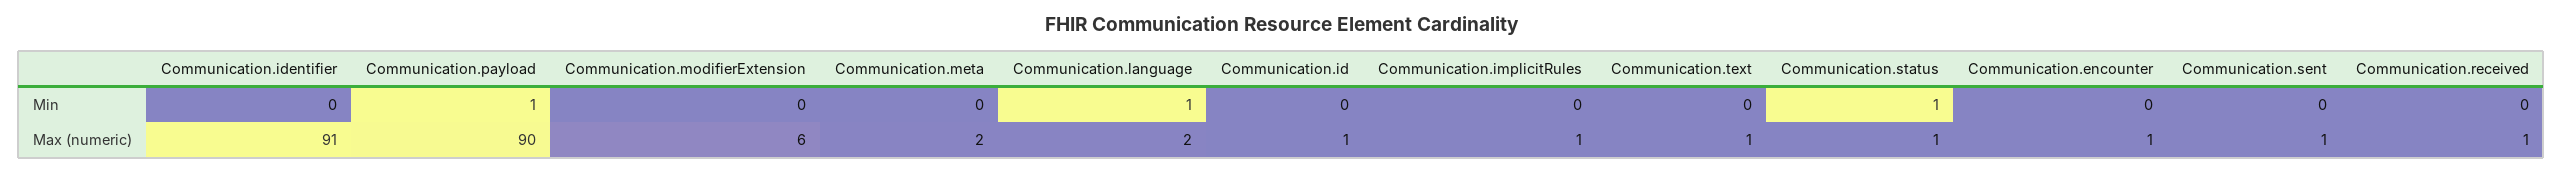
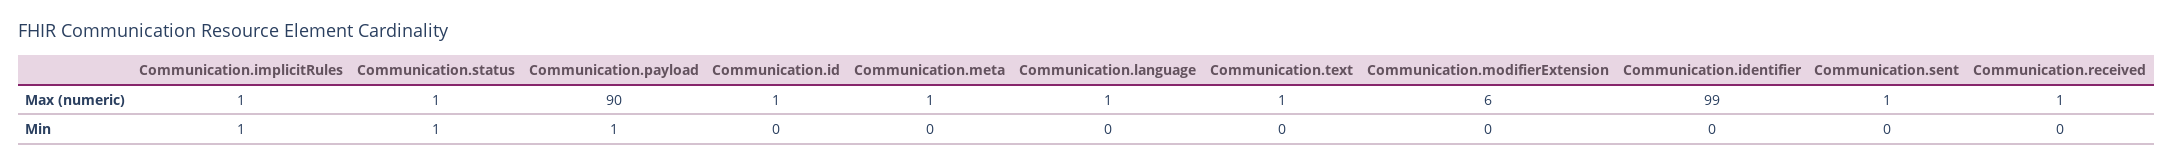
  {
    "Communication.identifier": {
      "Min": 0,
-     "Max (numeric)": 91
+     "Max (numeric)": 99
    },
    "Communication.payload": {
      "Min": 1,
      "Max (numeric)": 90
    },
    "Communication.modifierExtension": {
      "Min": 0,
      "Max (numeric)": 6
    },
    "Communication.meta": {
      "Min": 0,
-     "Max (numeric)": 2
+     "Max (numeric)": 1
    },
    "Communication.language": {
-     "Min": 1,
+     "Min": 0,
-     "Max (numeric)": 2
+     "Max (numeric)": 1
    },
    "Communication.id": {
      "Min": 0,
      "Max (numeric)": 1
    },
    "Communication.implicitRules": {
-     "Min": 0,
+     "Min": 1,
      "Max (numeric)": 1
    },
    "Communication.text": {
      "Min": 0,
      "Max (numeric)": 1
    },
    "Communication.status": {
      "Min": 1,
      "Max (numeric)": 1
    },
-   "Communication.encounter": {
-     "Min": 0,
-     "Max (numeric)": 1
-   },
    "Communication.sent": {
      "Min": 0,
      "Max (numeric)": 1
    },
    "Communication.received": {
      "Min": 0,
      "Max (numeric)": 1
    }
  }

